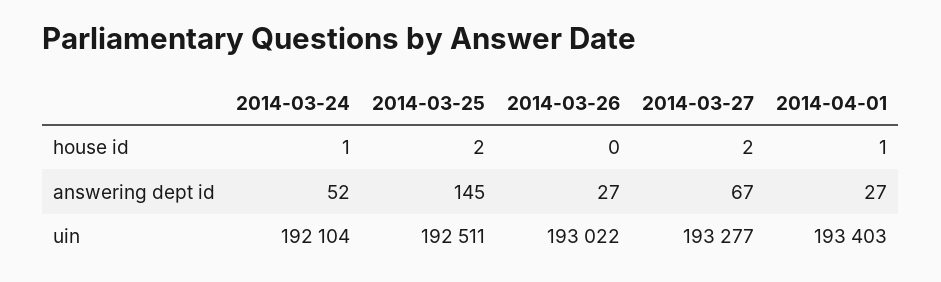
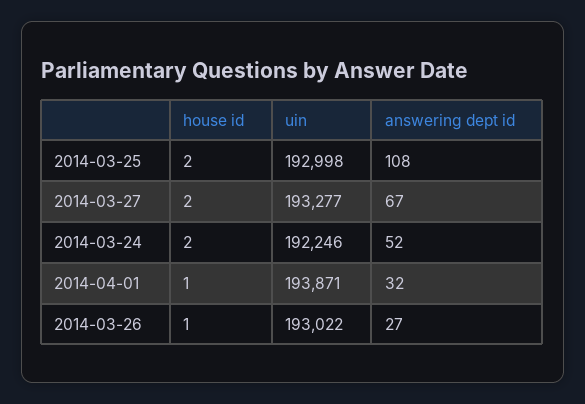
  {
    "2014-03-24": {
-     "house id": 1,
+     "house id": 2,
      "answering dept id": 52,
-     "uin": 192104
+     "uin": 192246
    },
    "2014-03-25": {
      "house id": 2,
-     "answering dept id": 145,
+     "answering dept id": 108,
-     "uin": 192511
+     "uin": 192998
    },
    "2014-03-26": {
-     "house id": 0,
+     "house id": 1,
      "answering dept id": 27,
      "uin": 193022
    },
    "2014-03-27": {
      "house id": 2,
      "answering dept id": 67,
      "uin": 193277
    },
    "2014-04-01": {
      "house id": 1,
-     "answering dept id": 27,
+     "answering dept id": 32,
-     "uin": 193403
+     "uin": 193871
    }
  }

